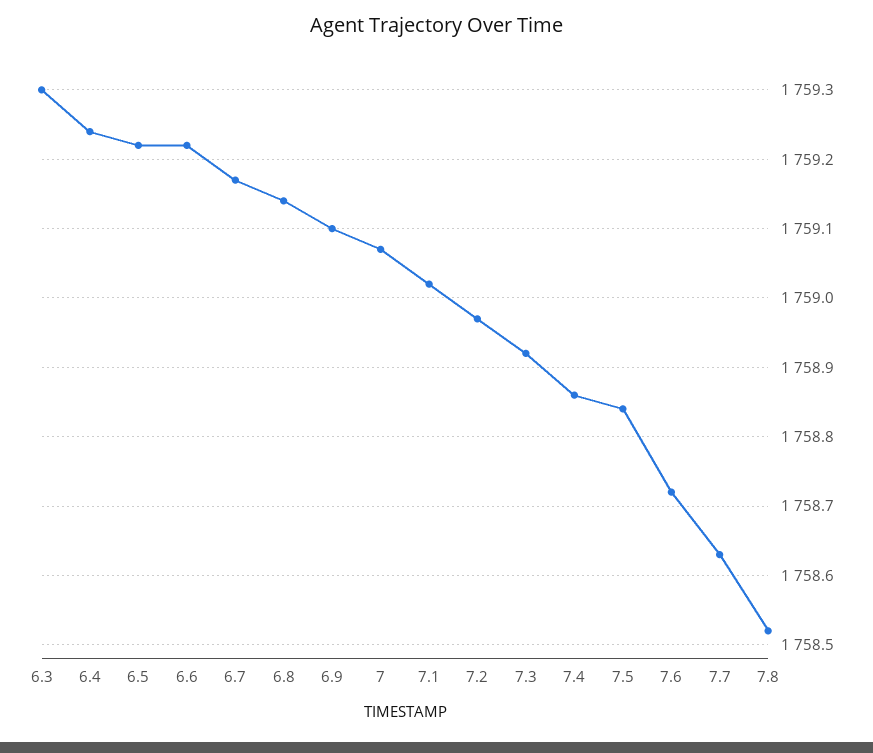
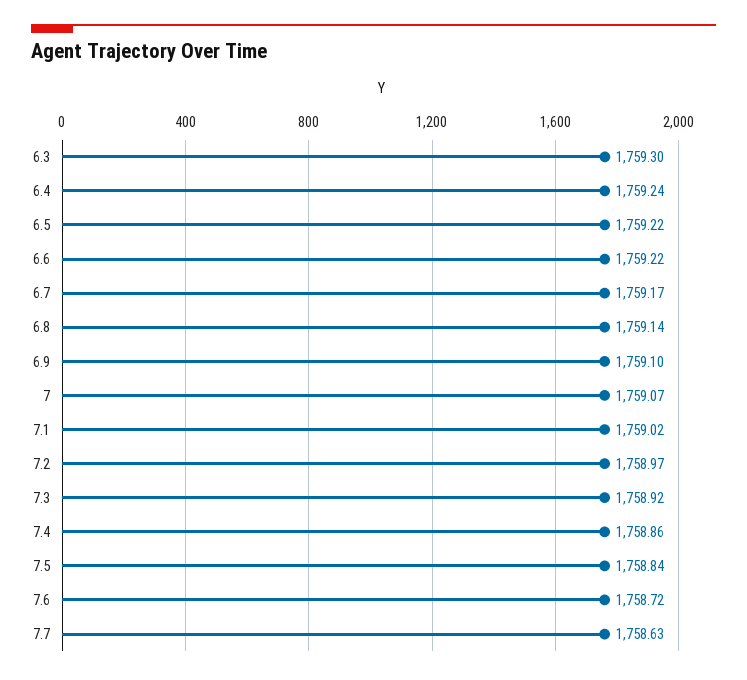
  {
    "6.3": 1759.3,
    "6.4": 1759.24,
    "6.5": 1759.22,
    "6.6": 1759.22,
    "6.7": 1759.17,
    "6.8": 1759.14,
    "6.9": 1759.1,
    "7": 1759.07,
    "7.1": 1759.02,
    "7.2": 1758.97,
    "7.3": 1758.92,
    "7.4": 1758.86,
    "7.5": 1758.84,
    "7.6": 1758.72,
-   "7.7": 1758.63,
+   "7.7": 1758.63
-   "7.8": 1758.52
  }

